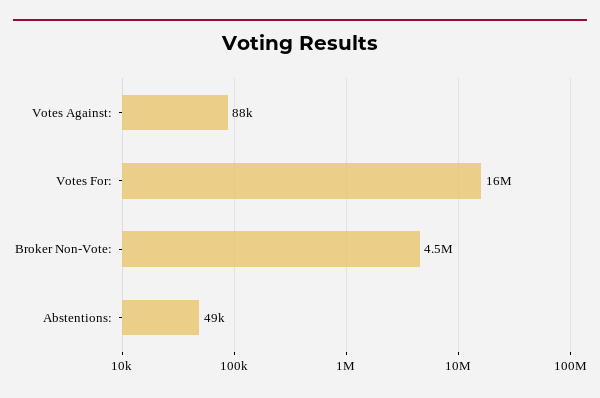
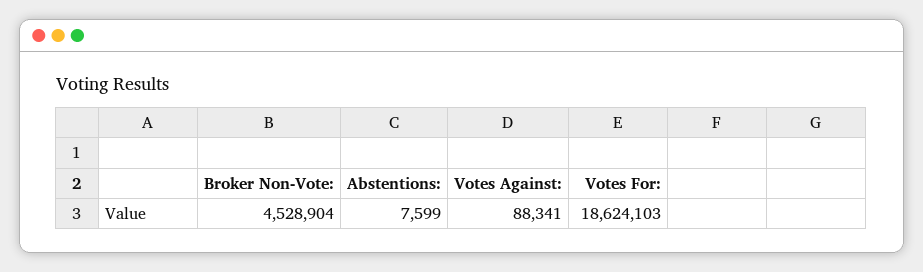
  {
    "Votes Against:": 88341,
-   "Votes For:": 16000000,
+   "Votes For:": 18624103,
    "Broker Non-Vote:": 4528904,
-   "Abstentions:": 49000
+   "Abstentions:": 7599
  }

